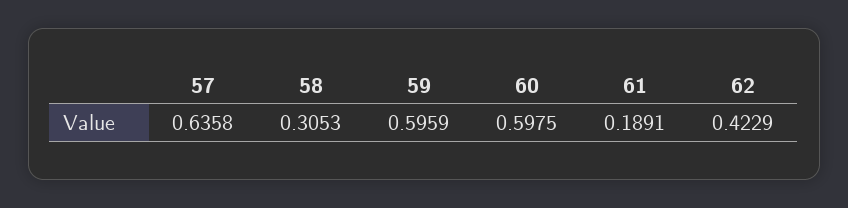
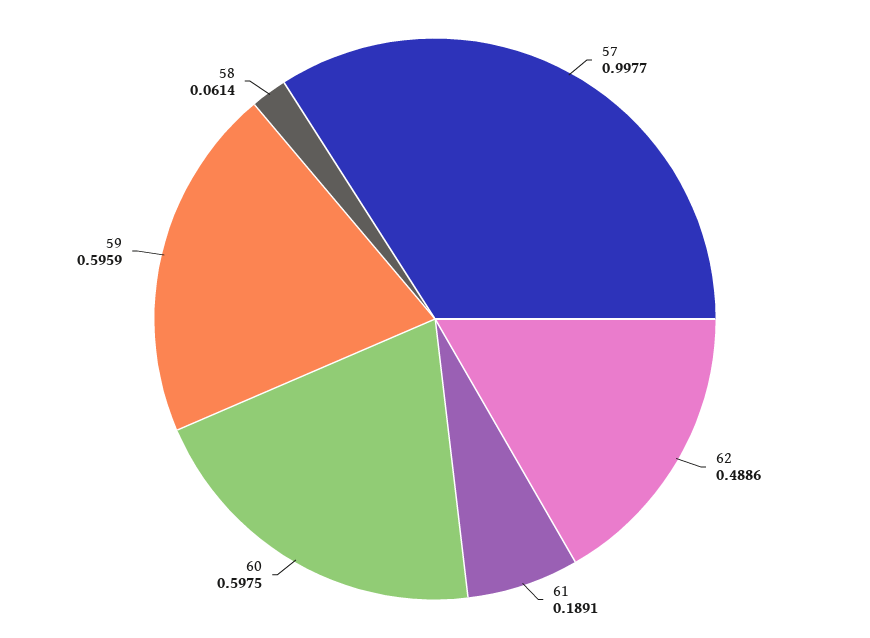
  {
-   "57": 0.6358,
+   "57": 0.9977,
-   "58": 0.3053,
+   "58": 0.0614,
    "59": 0.5959,
    "60": 0.5975,
    "61": 0.1891,
-   "62": 0.4229
+   "62": 0.4886
  }

